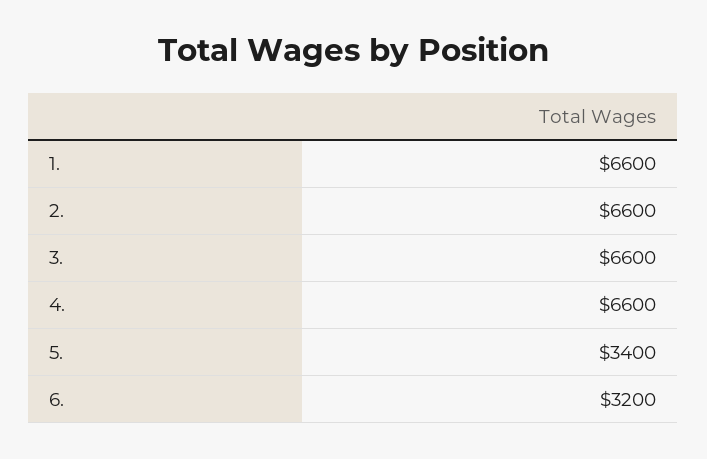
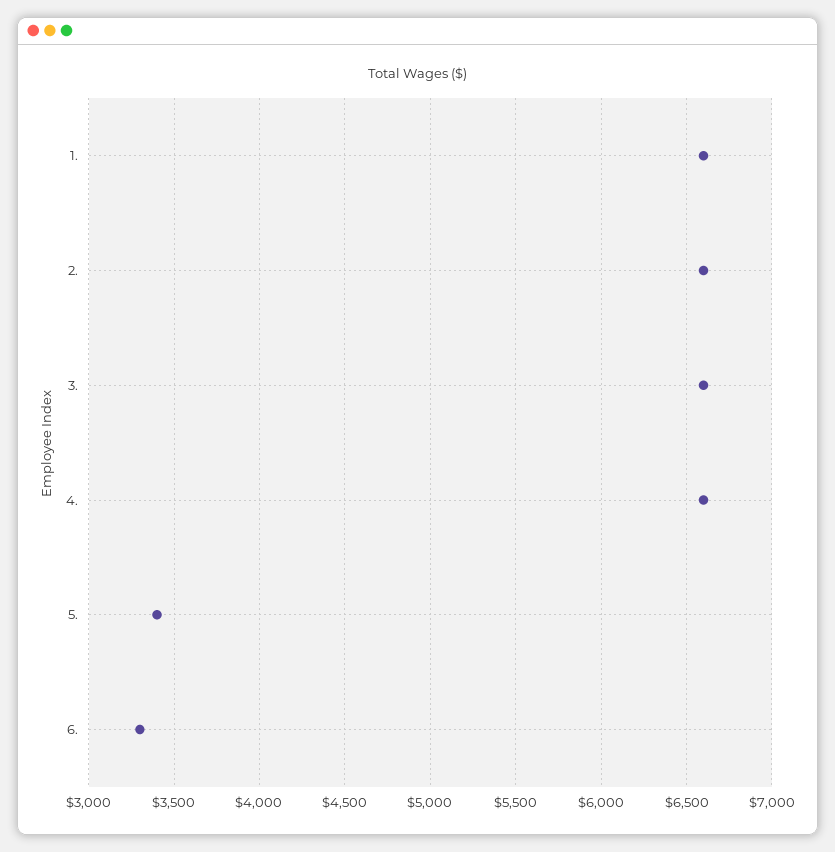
  {
    "1.": 6600,
    "2.": 6600,
    "3.": 6600,
    "4.": 6600,
    "5.": 3400,
-   "6.": 3200
+   "6.": 3300
  }

